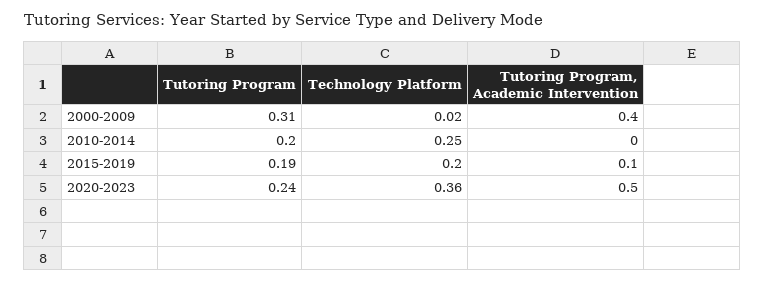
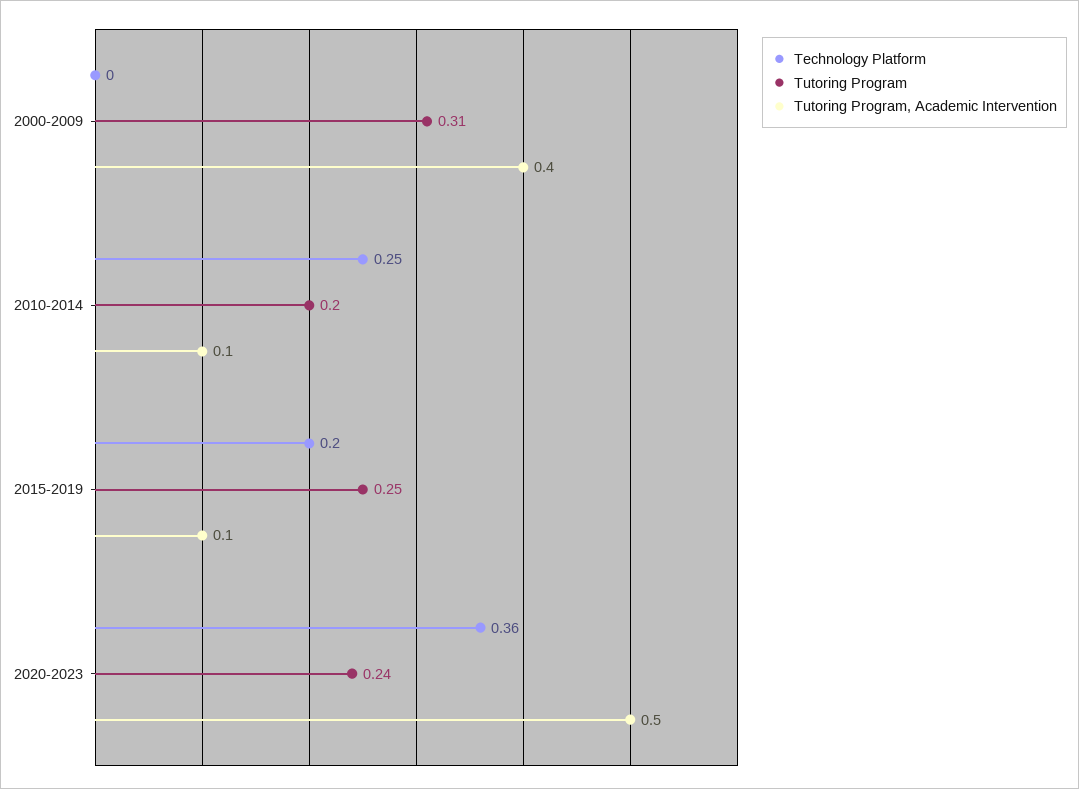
  {
    "Tutoring Program": {
      "2000-2009": 0.31,
      "2010-2014": 0.2,
-     "2015-2019": 0.19,
+     "2015-2019": 0.25,
      "2020-2023": 0.24
    },
    "Technology Platform": {
-     "2000-2009": 0.02,
+     "2000-2009": 0,
      "2010-2014": 0.25,
      "2015-2019": 0.2,
      "2020-2023": 0.36
    },
    "Tutoring Program, Academic Intervention": {
      "2000-2009": 0.4,
-     "2010-2014": 0,
+     "2010-2014": 0.1,
      "2015-2019": 0.1,
      "2020-2023": 0.5
    }
  }

